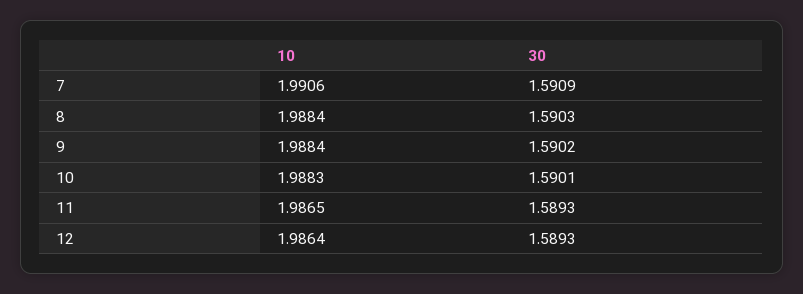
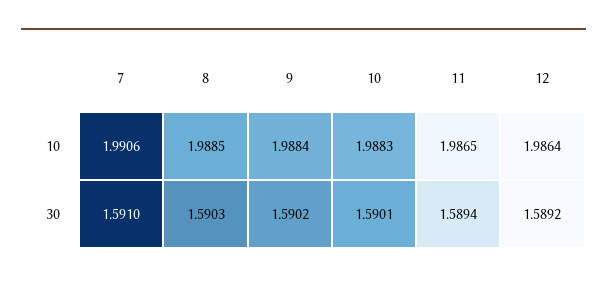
  {
    "10": {
      "7": 1.9906,
-     "8": 1.9884,
+     "8": 1.9885,
      "9": 1.9884,
      "10": 1.9883,
      "11": 1.9865,
      "12": 1.9864
    },
    "30": {
-     "7": 1.5909,
+     "7": 1.591,
      "8": 1.5903,
      "9": 1.5902,
      "10": 1.5901,
-     "11": 1.5893,
+     "11": 1.5894,
-     "12": 1.5893
+     "12": 1.5892
    }
  }

